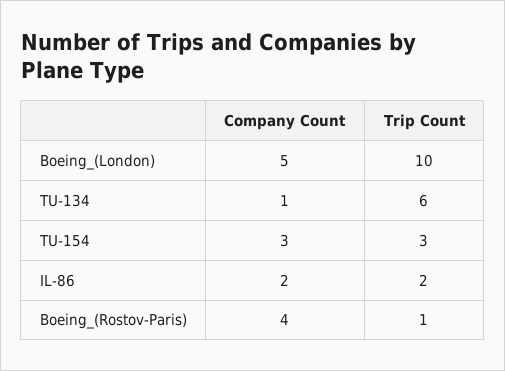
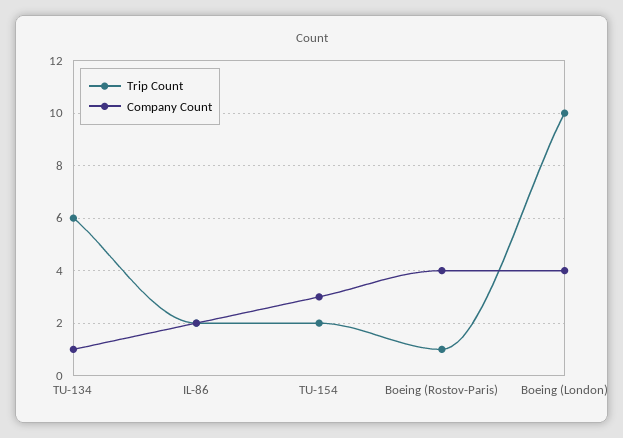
  {
    "Company Count": {
-     "Boeing_(London)": 5,
+     "Boeing_(London)": 4,
      "TU-134": 1,
      "TU-154": 3,
      "IL-86": 2,
      "Boeing_(Rostov-Paris)": 4
    },
    "Trip Count": {
      "Boeing_(London)": 10,
      "TU-134": 6,
-     "TU-154": 3,
+     "TU-154": 2,
      "IL-86": 2,
      "Boeing_(Rostov-Paris)": 1
    }
  }

